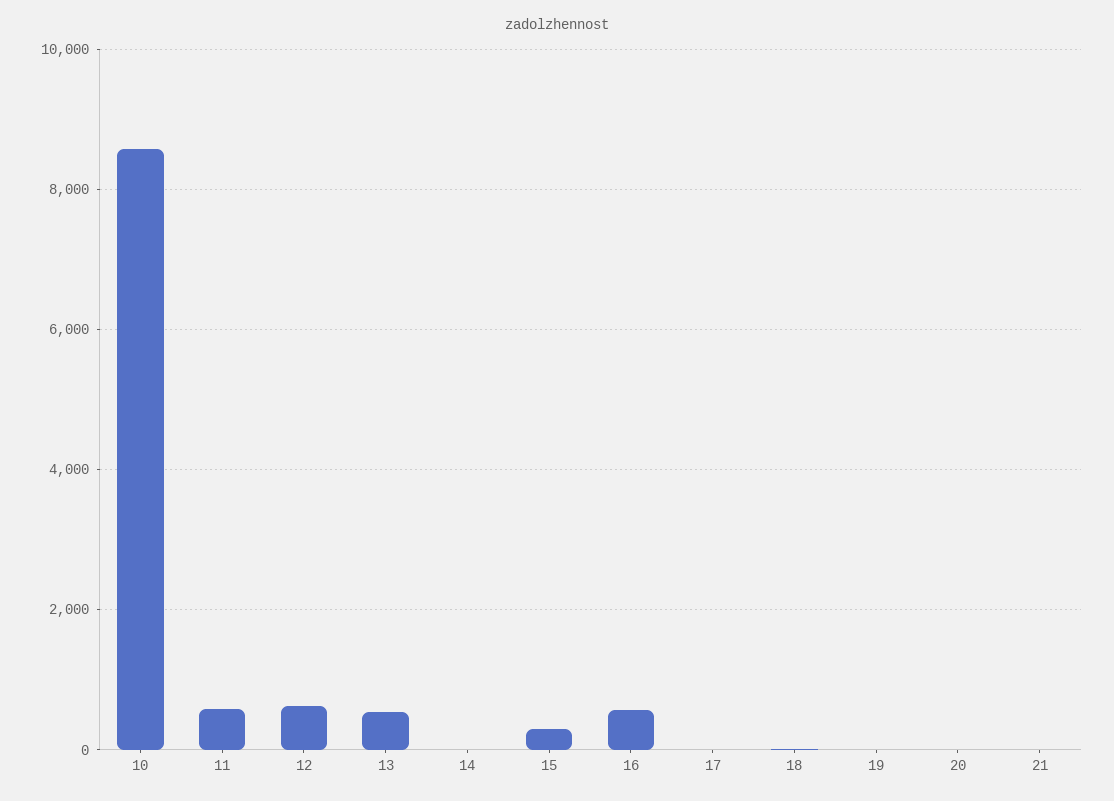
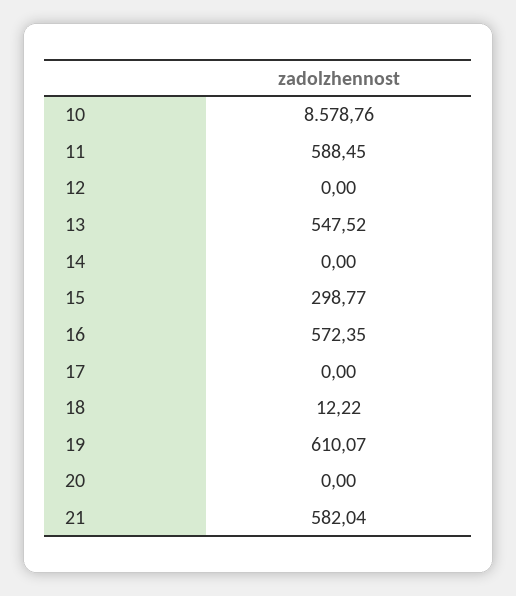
  {
    "10": 8578.76,
    "11": 588.45,
-   "12": 600,
+   "12": 0,
    "13": 547.52,
    "14": 0,
    "15": 298.77,
    "16": 572.35,
    "17": 0,
    "18": 12.22,
-   "19": 0,
+   "19": 610.07,
    "20": 0,
-   "21": 0
+   "21": 582.04
  }

